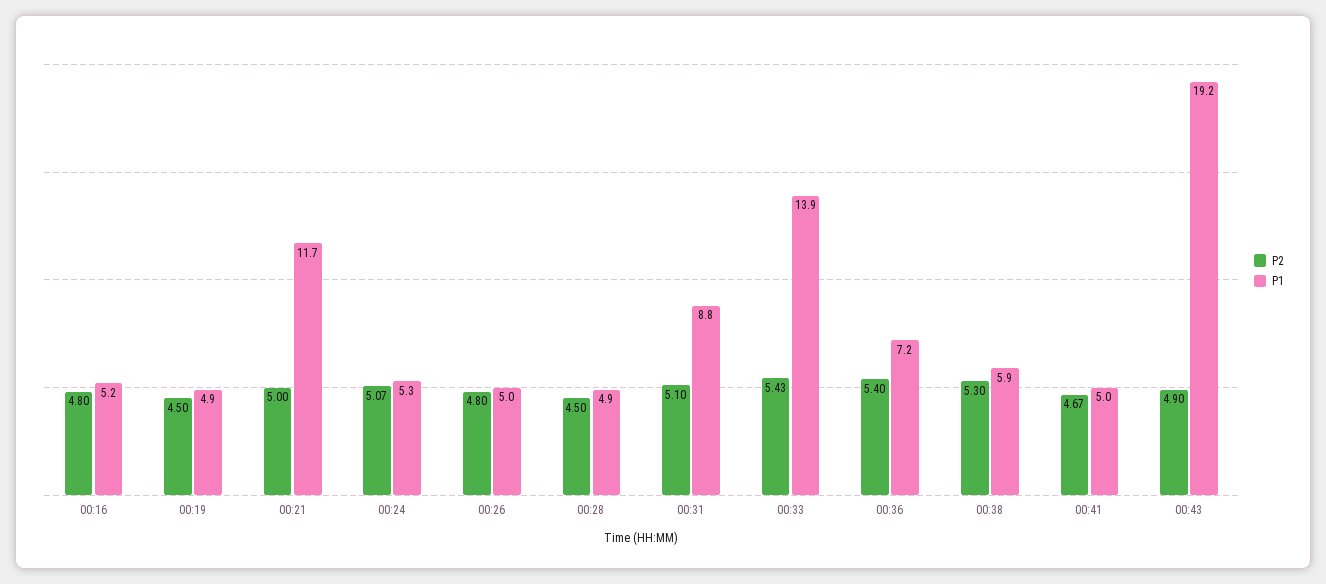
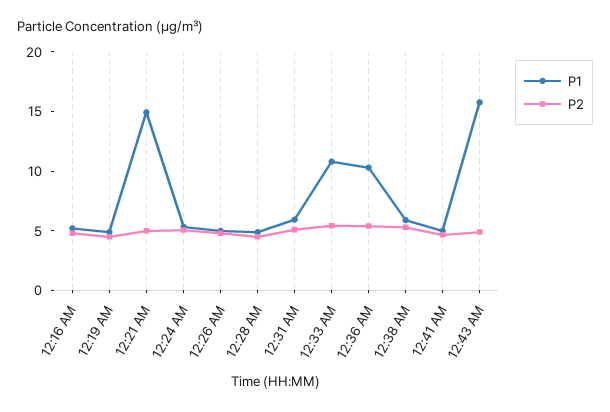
  {
    "P2": {
      "00:16": 4.8,
      "00:19": 4.5,
      "00:21": 5,
      "00:24": 5.07,
      "00:26": 4.8,
      "00:28": 4.5,
      "00:31": 5.1,
      "00:33": 5.43,
      "00:36": 5.4,
      "00:38": 5.3,
      "00:41": 4.67,
      "00:43": 4.9
    },
    "P1": {
      "00:16": 5.2,
      "00:19": 4.9,
-     "00:21": 11.7,
+     "00:21": 15,
      "00:24": 5.3,
      "00:26": 5,
      "00:28": 4.9,
-     "00:31": 8.8,
+     "00:31": 6,
-     "00:33": 13.9,
+     "00:33": 11,
-     "00:36": 7.2,
+     "00:36": 10,
      "00:38": 5.9,
      "00:41": 5,
-     "00:43": 19.2
+     "00:43": 16
    }
  }

